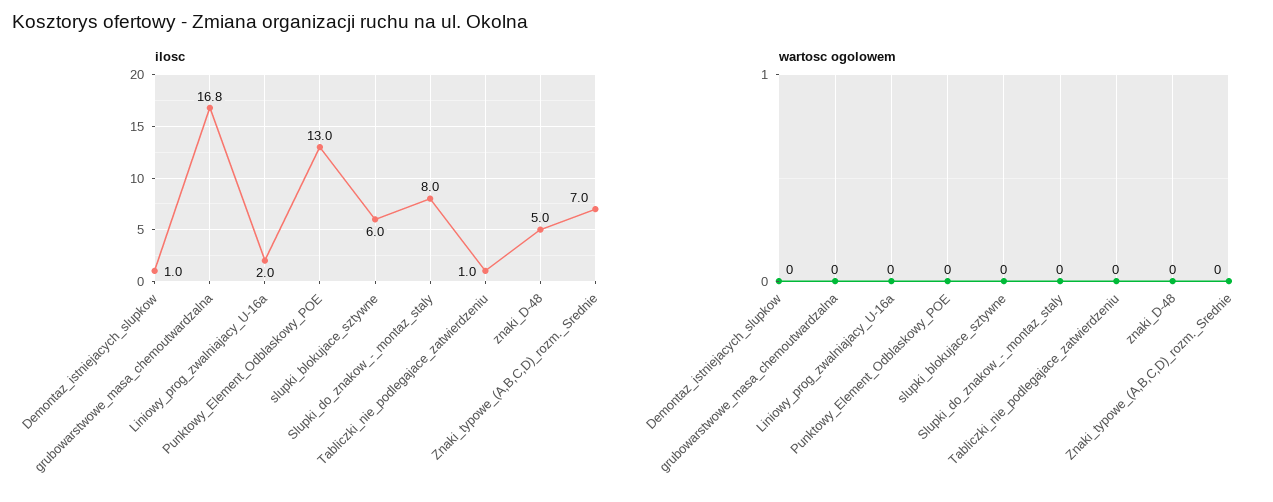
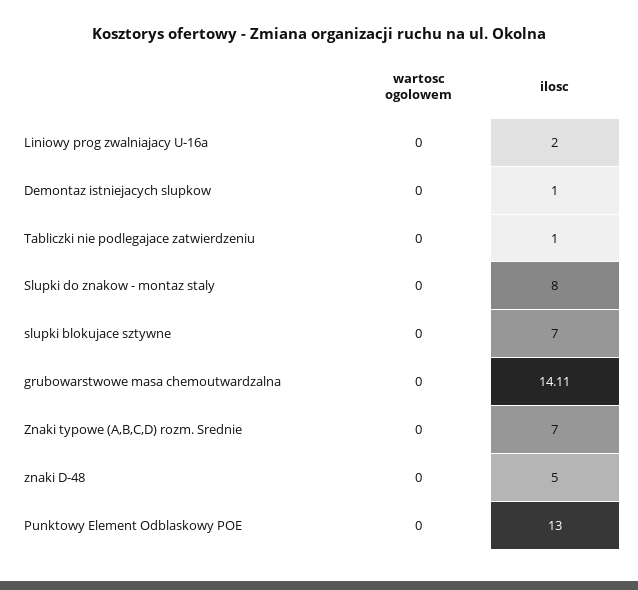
  {
    "ilosc": {
      "Demontaz_istniejacych_slupkow": 1,
-     "grubowarstwowe_masa_chemoutwardzalna": 16.8,
+     "grubowarstwowe_masa_chemoutwardzalna": 14.11,
      "Liniowy_prog_zwalniajacy_U-16a": 2,
      "Punktowy_Element_Odblaskowy_POE": 13,
-     "slupki_blokujace_sztywne": 6,
+     "slupki_blokujace_sztywne": 7,
      "Slupki_do_znakow_-_montaz_staly": 8,
      "Tabliczki_nie_podlegajace_zatwierdzeniu": 1,
      "znaki_D-48": 5,
      "Znaki_typowe_(A,B,C,D)_rozm._Srednie": 7
    },
    "wartosc ogolowem": {
      "Demontaz_istniejacych_slupkow": 0,
      "grubowarstwowe_masa_chemoutwardzalna": 0,
      "Liniowy_prog_zwalniajacy_U-16a": 0,
      "Punktowy_Element_Odblaskowy_POE": 0,
      "slupki_blokujace_sztywne": 0,
      "Slupki_do_znakow_-_montaz_staly": 0,
      "Tabliczki_nie_podlegajace_zatwierdzeniu": 0,
      "znaki_D-48": 0,
      "Znaki_typowe_(A,B,C,D)_rozm._Srednie": 0
    }
  }

